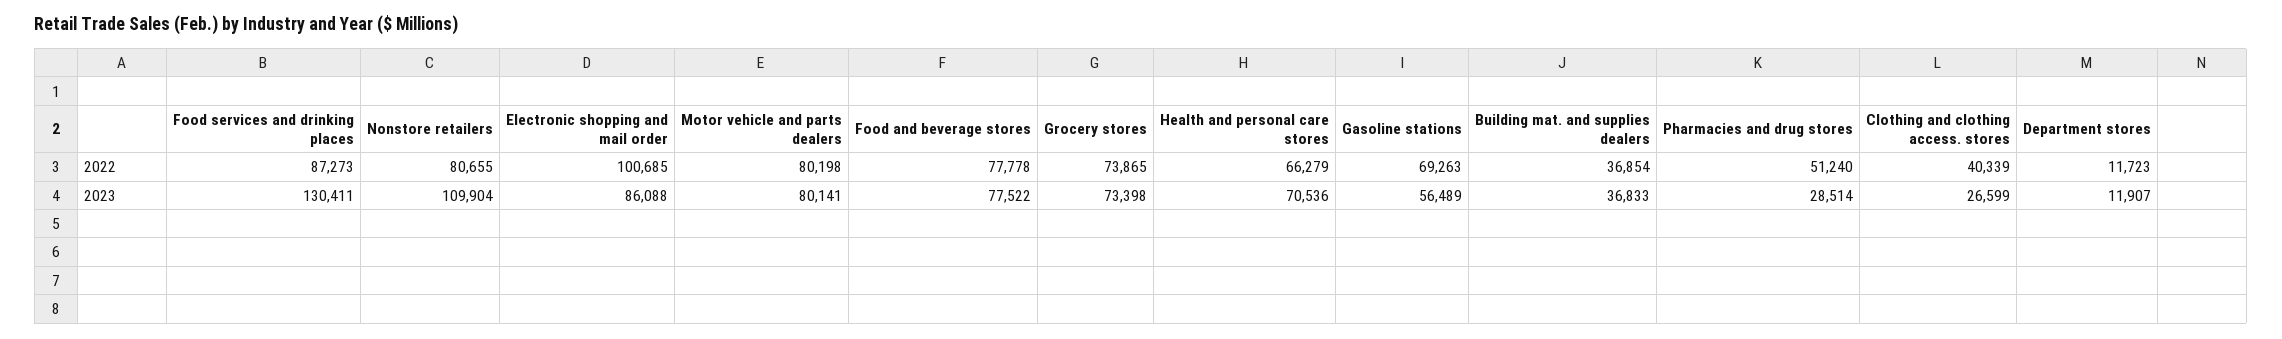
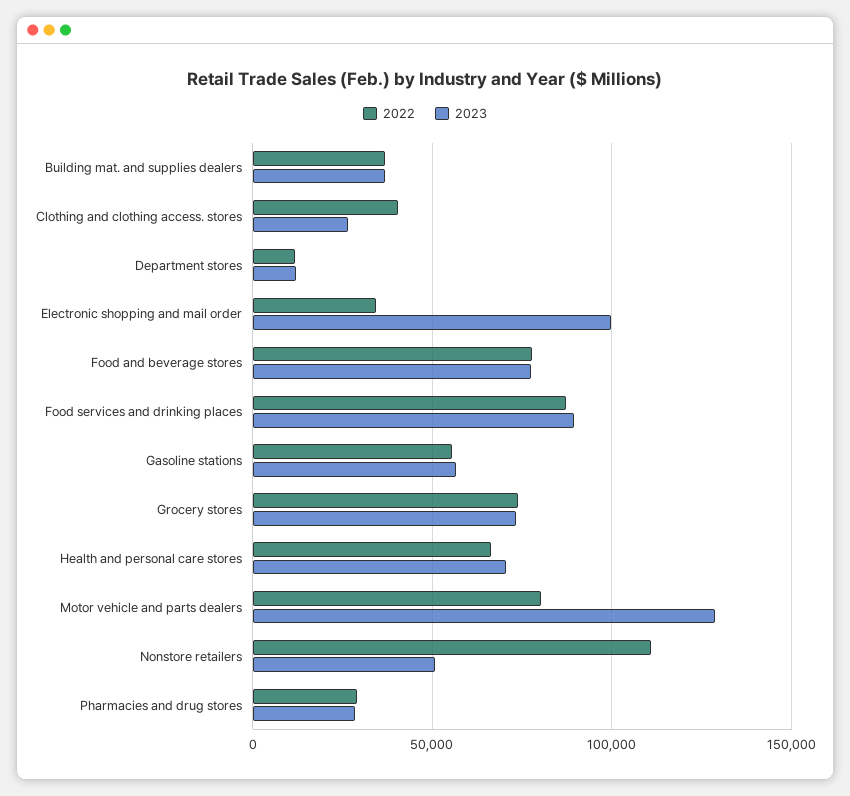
  {
    "2022": {
      "Food services and drinking places": 87273,
-     "Nonstore retailers": 80655,
+     "Nonstore retailers": 110000,
-     "Electronic shopping and mail order": 100685,
+     "Electronic shopping and mail order": 35000,
      "Motor vehicle and parts dealers": 80198,
      "Food and beverage stores": 77778,
      "Grocery stores": 73865,
      "Health and personal care stores": 66279,
-     "Gasoline stations": 69263,
+     "Gasoline stations": 55000,
      "Building mat. and supplies dealers": 36854,
-     "Pharmacies and drug stores": 51240,
+     "Pharmacies and drug stores": 30000,
      "Clothing and clothing access. stores": 40339,
      "Department stores": 11723
    },
    "2023": {
-     "Food services and drinking places": 130411,
+     "Food services and drinking places": 90000,
-     "Nonstore retailers": 109904,
+     "Nonstore retailers": 50000,
-     "Electronic shopping and mail order": 86088,
+     "Electronic shopping and mail order": 100000,
-     "Motor vehicle and parts dealers": 80141,
+     "Motor vehicle and parts dealers": 130000,
      "Food and beverage stores": 77522,
      "Grocery stores": 73398,
      "Health and personal care stores": 70536,
      "Gasoline stations": 56489,
      "Building mat. and supplies dealers": 36833,
      "Pharmacies and drug stores": 28514,
      "Clothing and clothing access. stores": 26599,
      "Department stores": 11907
    }
  }

